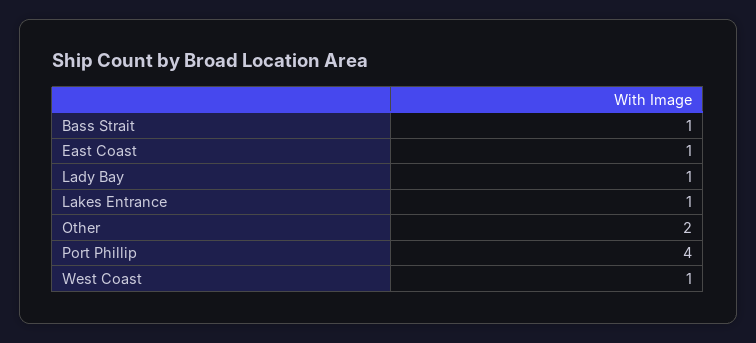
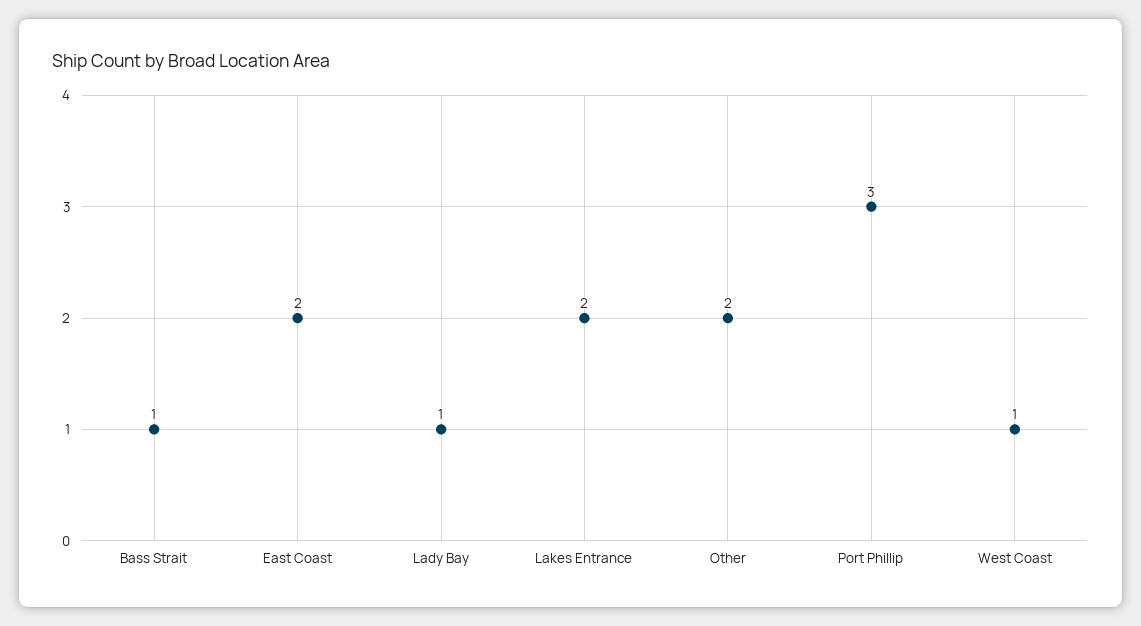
  {
    "Bass Strait": 1,
-   "East Coast": 1,
+   "East Coast": 2,
    "Lady Bay": 1,
-   "Lakes Entrance": 1,
+   "Lakes Entrance": 2,
    "Other": 2,
-   "Port Phillip": 4,
+   "Port Phillip": 3,
    "West Coast": 1
  }

